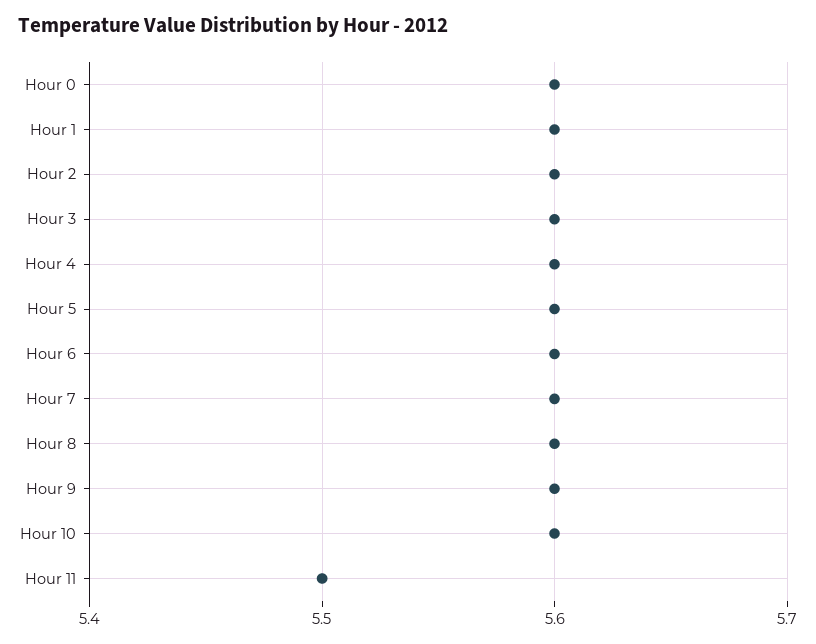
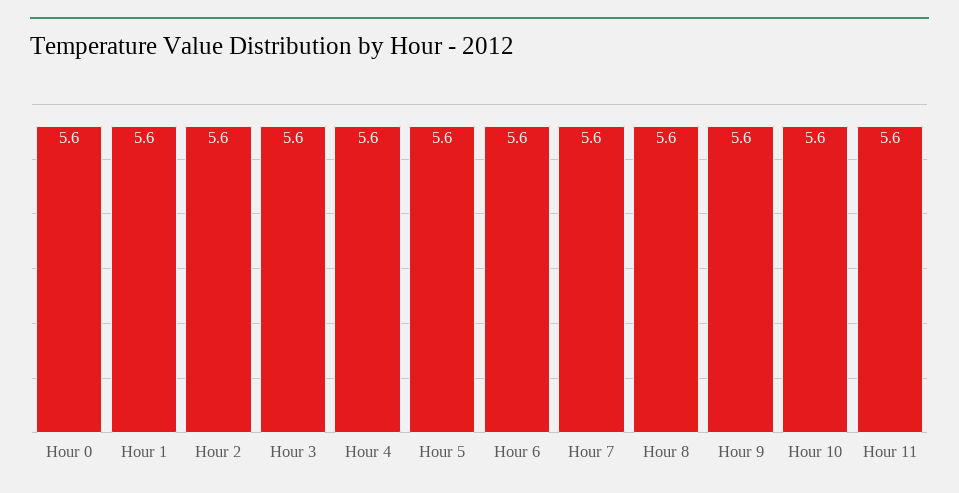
  {
    "Hour 0": 5.6,
    "Hour 1": 5.6,
    "Hour 2": 5.6,
    "Hour 3": 5.6,
    "Hour 4": 5.6,
    "Hour 5": 5.6,
    "Hour 6": 5.6,
    "Hour 7": 5.6,
    "Hour 8": 5.6,
    "Hour 9": 5.6,
    "Hour 10": 5.6,
-   "Hour 11": 5.5
+   "Hour 11": 5.6
  }

